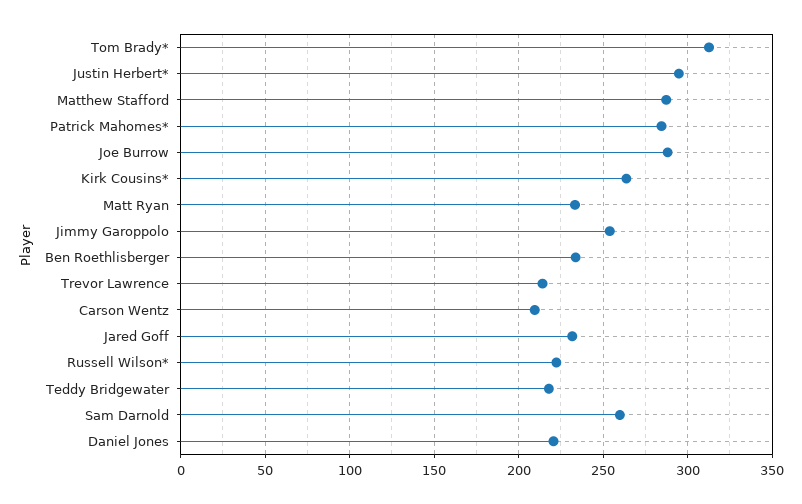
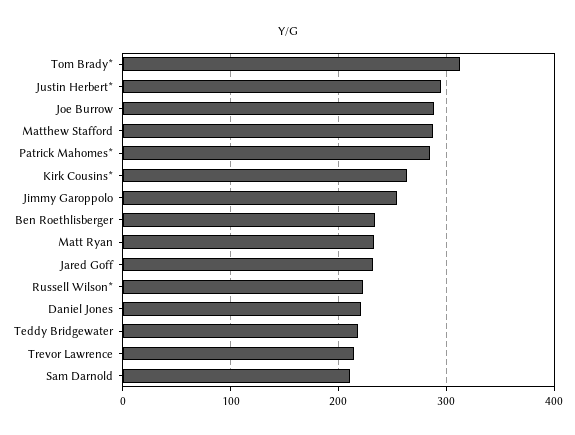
  {
    "Tom Brady*": 315,
    "Justin Herbert*": 295,
    "Matthew Stafford": 285,
    "Patrick Mahomes*": 285,
    "Joe Burrow": 290,
    "Kirk Cousins*": 265,
    "Matt Ryan": 235,
    "Jimmy Garoppolo": 255,
    "Ben Roethlisberger": 235,
    "Trevor Lawrence": 215,
-   "Carson Wentz": 210,
    "Jared Goff": 230,
    "Russell Wilson*": 220,
    "Teddy Bridgewater": 220,
-   "Sam Darnold": 260,
+   "Sam Darnold": 210,
    "Daniel Jones": 220
  }

